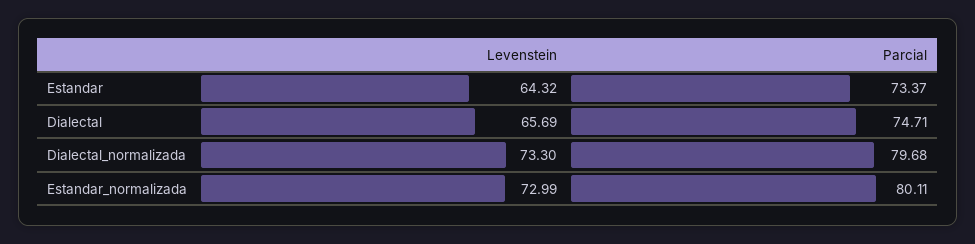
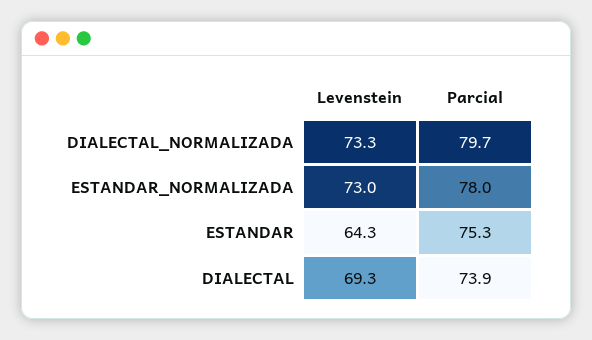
  {
    "Levenstein": {
      "Estandar": 64.32,
-     "Dialectal": 65.69,
+     "Dialectal": 69.3,
      "Dialectal_normalizada": 73.3,
      "Estandar_normalizada": 72.99
    },
    "Parcial": {
-     "Estandar": 73.37,
+     "Estandar": 75.3,
-     "Dialectal": 74.71,
+     "Dialectal": 73.9,
      "Dialectal_normalizada": 79.68,
-     "Estandar_normalizada": 80.11
+     "Estandar_normalizada": 78
    }
  }

